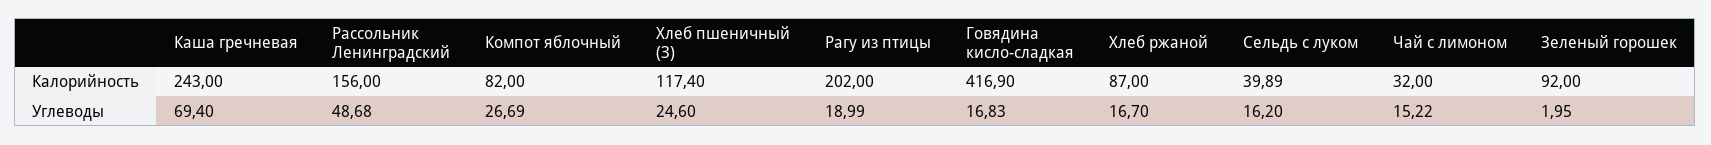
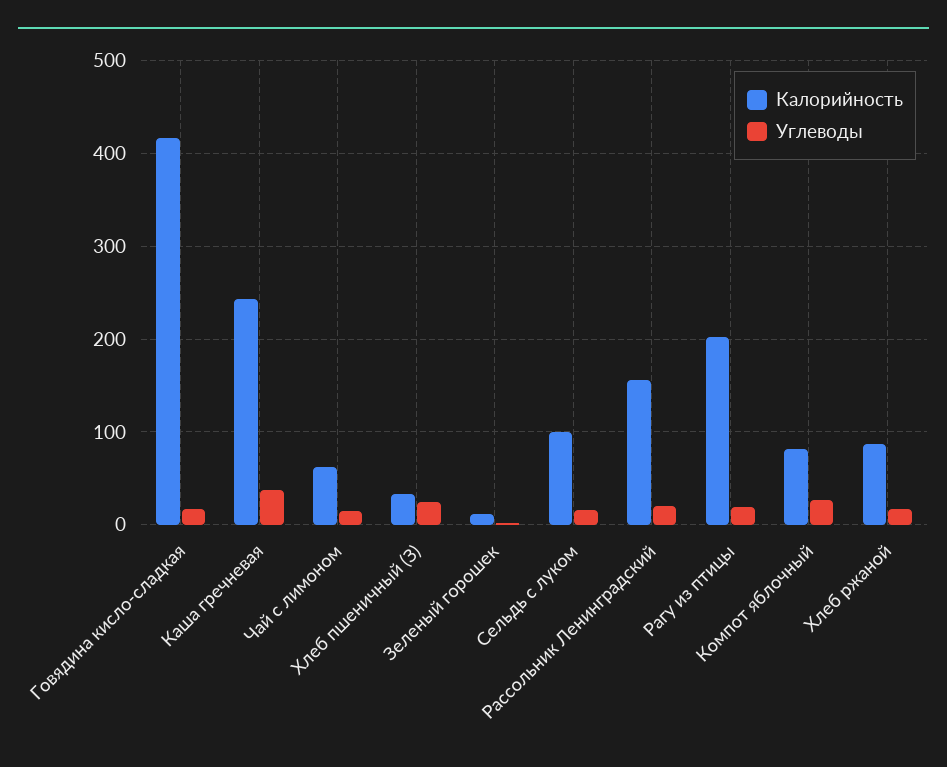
  {
    "Калорийность": {
      "Каша гречневая": 243,
      "Рассольник Ленинградский": 156,
      "Компот яблочный": 82,
-     "Хлеб пшеничный (З)": 117.4,
+     "Хлеб пшеничный (З)": 30,
      "Рагу из птицы": 202,
      "Говядина кисло-сладкая": 416.9,
      "Хлеб ржаной": 87,
-     "Сельдь с луком": 39.89,
+     "Сельдь с луком": 100,
-     "Чай с лимоном": 32,
+     "Чай с лимоном": 60,
-     "Зеленый горошек": 92
+     "Зеленый горошек": 10
    },
    "Углеводы": {
-     "Каша гречневая": 69.4,
+     "Каша гречневая": 40,
-     "Рассольник Ленинградский": 48.68,
+     "Рассольник Ленинградский": 20,
      "Компот яблочный": 26.69,
      "Хлеб пшеничный (З)": 24.6,
      "Рагу из птицы": 18.99,
      "Говядина кисло-сладкая": 16.83,
      "Хлеб ржаной": 16.7,
      "Сельдь с луком": 16.2,
      "Чай с лимоном": 15.22,
      "Зеленый горошек": 1.95
    }
  }

